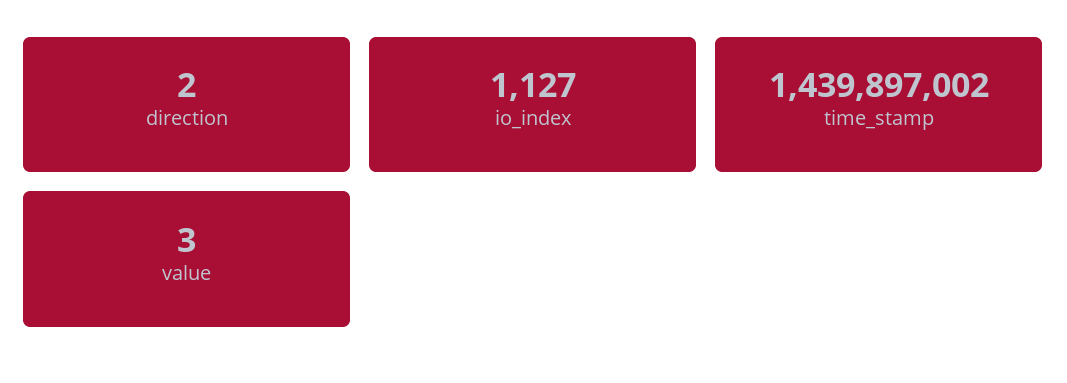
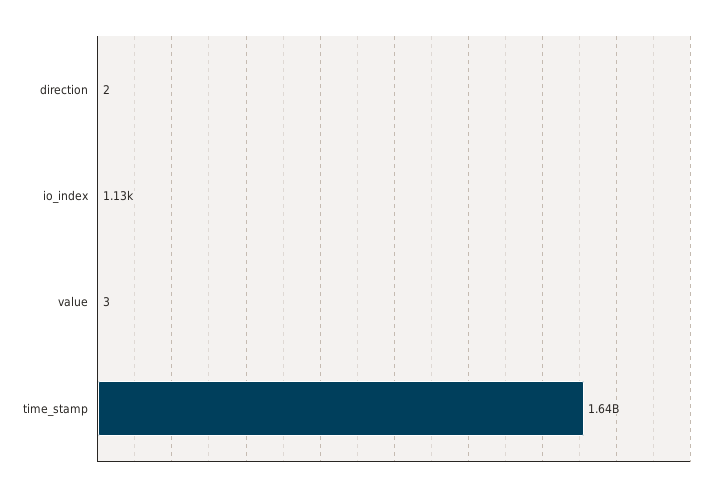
  {
    "direction": 2,
    "io_index": 1127,
-   "time_stamp": 1439897002,
+   "time_stamp": 1640000000,
    "value": 3
  }

